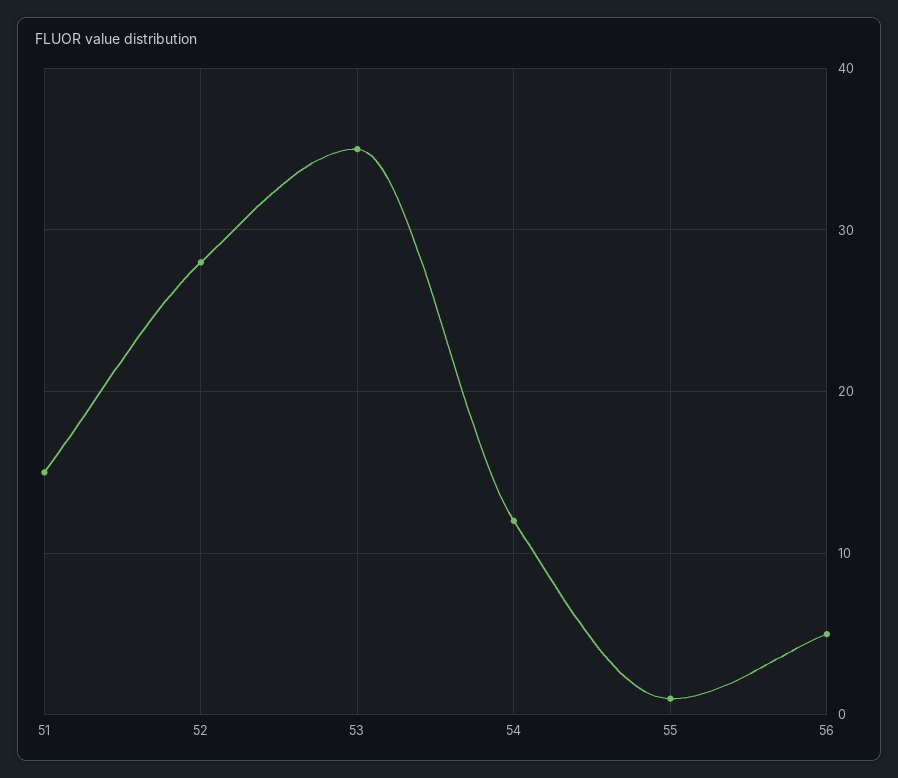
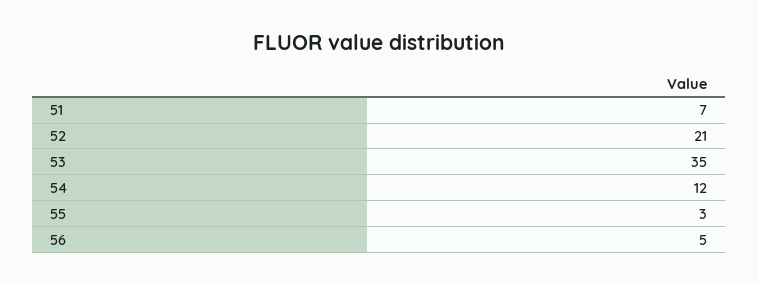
  {
-   "51": 15,
+   "51": 7,
-   "52": 28,
+   "52": 21,
    "53": 35,
    "54": 12,
-   "55": 1,
+   "55": 3,
    "56": 5
  }

